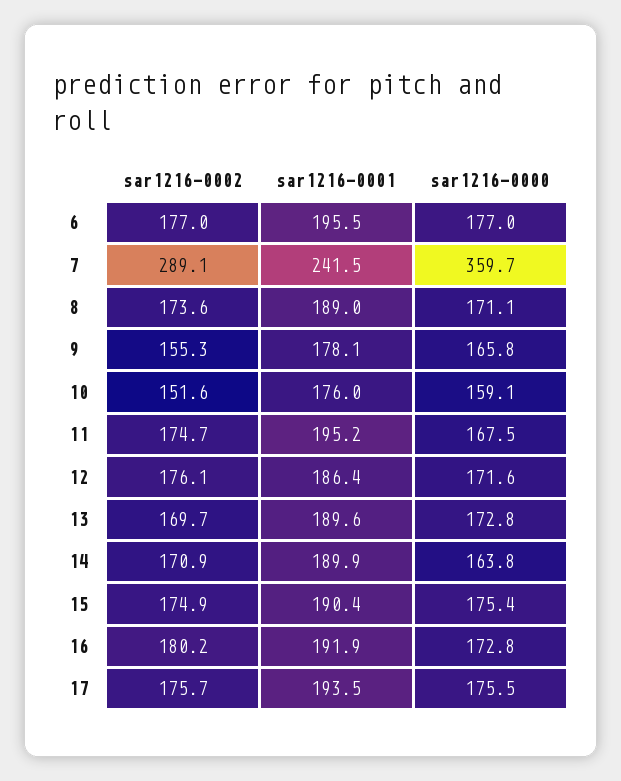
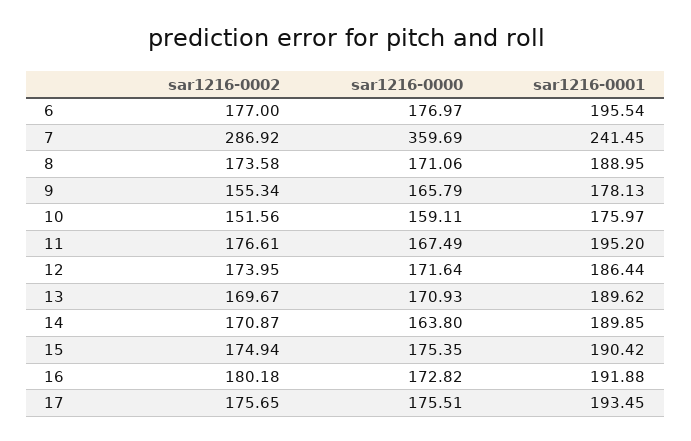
  {
    "sar1216-0002": {
      "6": 177,
-     "7": 289.1,
+     "7": 286.92,
      "8": 173.58,
      "9": 155.34,
      "10": 151.56,
-     "11": 174.7,
+     "11": 176.61,
-     "12": 176.1,
+     "12": 173.95,
      "13": 169.67,
      "14": 170.87,
      "15": 174.94,
      "16": 180.18,
      "17": 175.65
    },
    "sar1216-0001": {
      "6": 195.54,
      "7": 241.45,
      "8": 188.95,
      "9": 178.13,
      "10": 175.97,
      "11": 195.2,
      "12": 186.44,
      "13": 189.62,
      "14": 189.85,
      "15": 190.42,
      "16": 191.88,
      "17": 193.45
    },
    "sar1216-0000": {
      "6": 176.97,
      "7": 359.69,
      "8": 171.06,
      "9": 165.79,
      "10": 159.11,
      "11": 167.49,
      "12": 171.64,
-     "13": 172.8,
+     "13": 170.93,
      "14": 163.8,
      "15": 175.35,
      "16": 172.82,
      "17": 175.51
    }
  }

